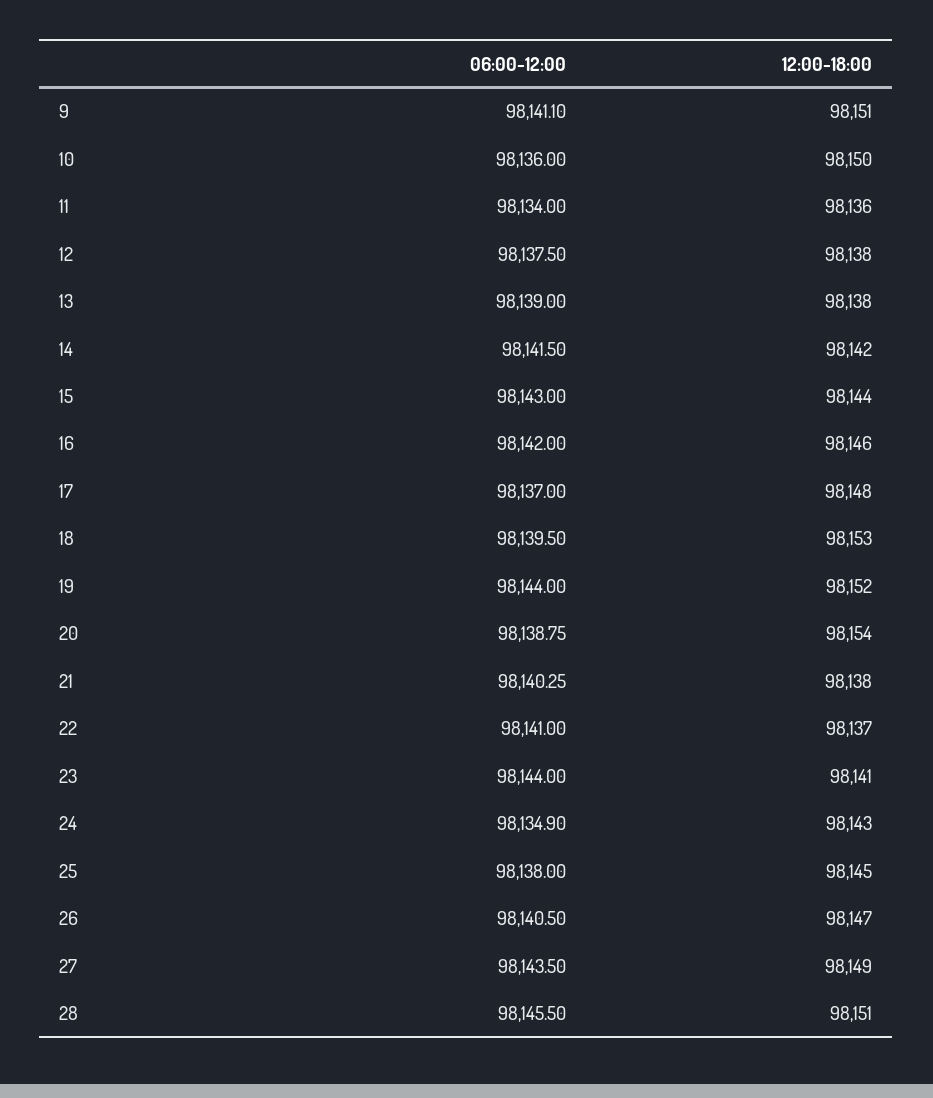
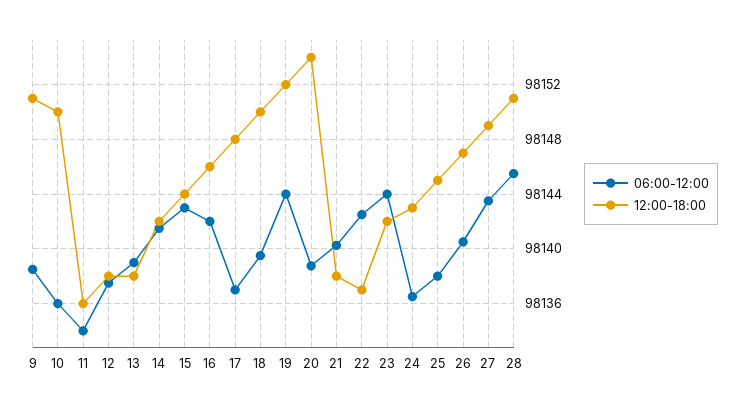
  {
    "06:00-12:00": {
-     "9": 98141.1,
+     "9": 98138.5,
      "10": 98136,
      "11": 98134,
      "12": 98137.5,
      "13": 98139,
      "14": 98141.5,
      "15": 98143,
      "16": 98142,
      "17": 98137,
      "18": 98139.5,
      "19": 98144,
      "20": 98138.75,
      "21": 98140.25,
-     "22": 98141,
+     "22": 98142.5,
      "23": 98144,
-     "24": 98134.9,
+     "24": 98136.5,
      "25": 98138,
      "26": 98140.5,
      "27": 98143.5,
      "28": 98145.5
    },
    "12:00-18:00": {
      "9": 98151,
      "10": 98150,
      "11": 98136,
      "12": 98138,
      "13": 98138,
      "14": 98142,
      "15": 98144,
      "16": 98146,
      "17": 98148,
-     "18": 98153,
+     "18": 98150,
      "19": 98152,
      "20": 98154,
      "21": 98138,
      "22": 98137,
-     "23": 98141,
+     "23": 98142,
      "24": 98143,
      "25": 98145,
      "26": 98147,
      "27": 98149,
      "28": 98151
    }
  }

